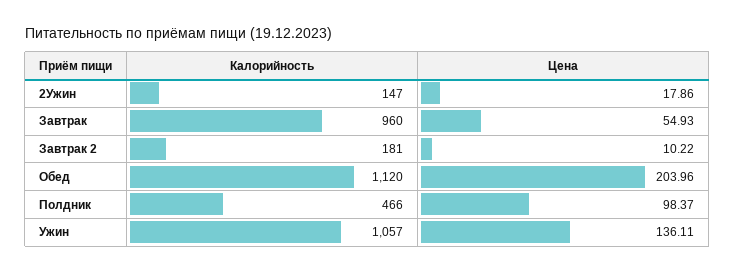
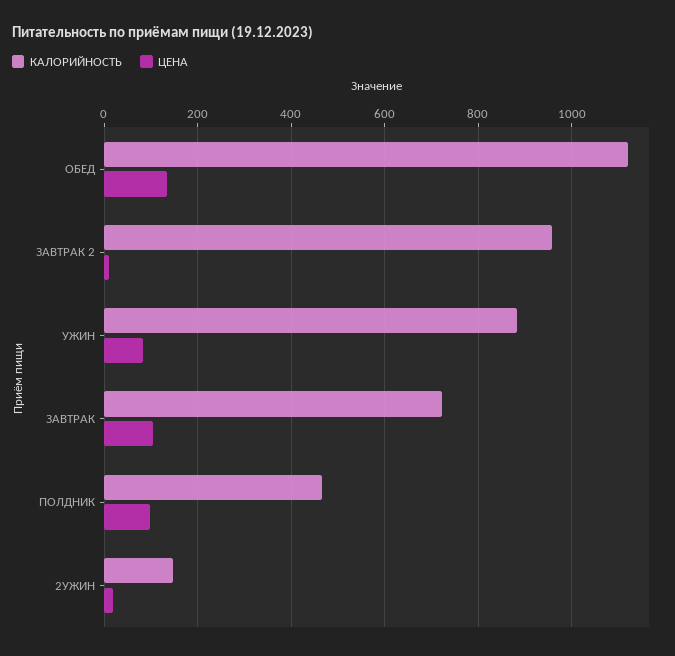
  {
    "Калорийность": {
      "2Ужин": 147,
-     "Завтрак": 960,
+     "Завтрак": 720,
-     "Завтрак 2": 181,
+     "Завтрак 2": 960,
      "Обед": 1120,
      "Полдник": 466,
-     "Ужин": 1057
+     "Ужин": 880
    },
    "Цена": {
      "2Ужин": 17.86,
-     "Завтрак": 54.93,
+     "Завтрак": 100,
      "Завтрак 2": 10.22,
-     "Обед": 203.96,
+     "Обед": 140,
      "Полдник": 98.37,
-     "Ужин": 136.11
+     "Ужин": 80
    }
  }

